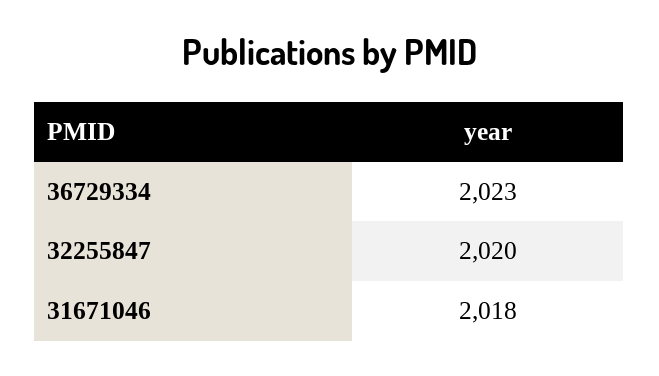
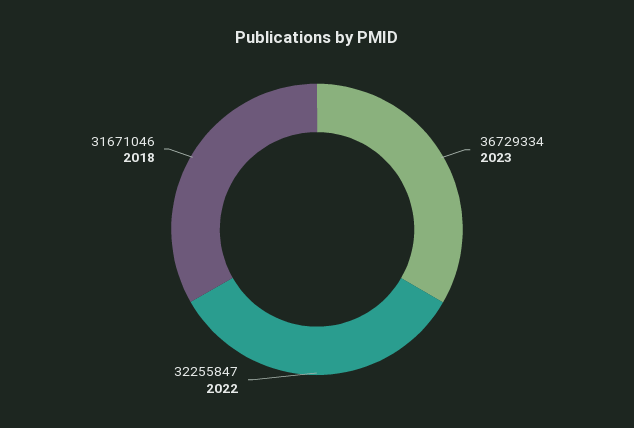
  {
    "36729334": 2023,
-   "32255847": 2020,
+   "32255847": 2022,
    "31671046": 2018
  }

